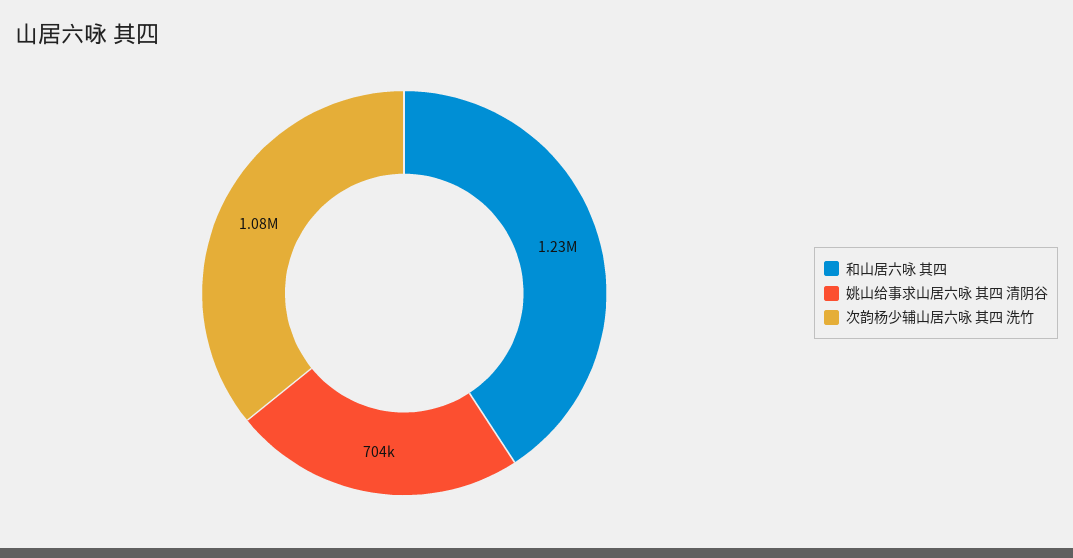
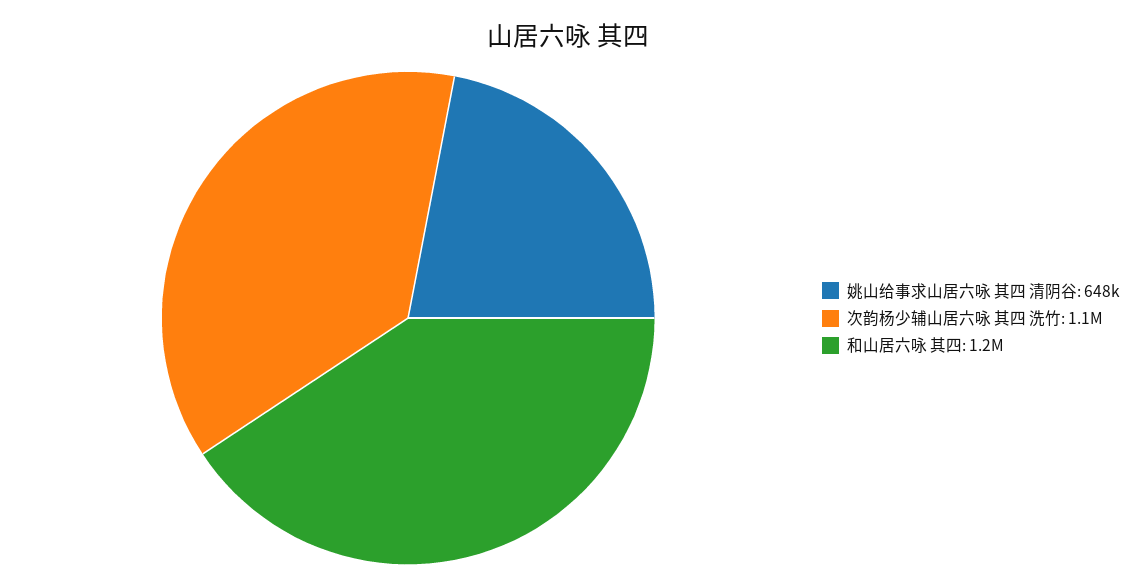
  {
    "和山居六咏 其四": 1230000,
-   "姚山给事求山居六咏 其四 清阴谷": 704000,
+   "姚山给事求山居六咏 其四 清阴谷": 648000,
    "次韵杨少辅山居六咏 其四 洗竹": 1080000
  }

